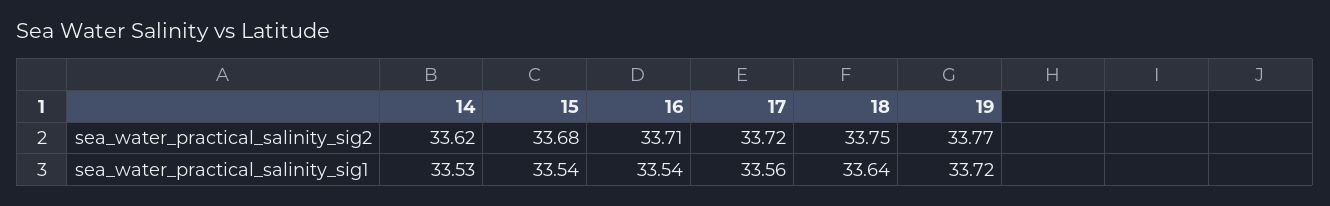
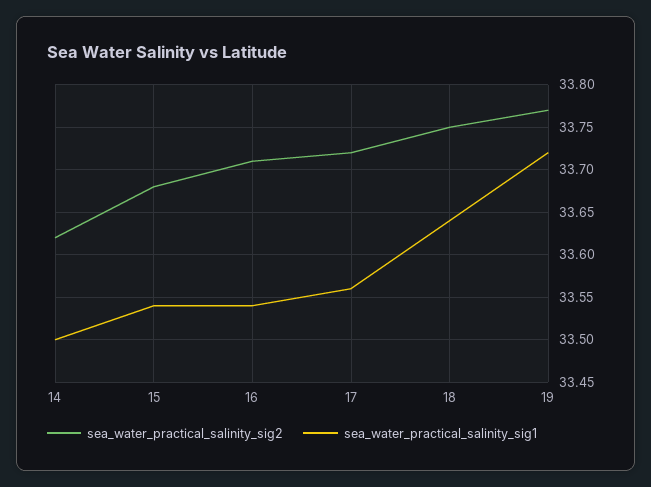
  {
    "sea_water_practical_salinity_sig2": {
      "14": 33.62,
      "15": 33.68,
      "16": 33.71,
      "17": 33.72,
      "18": 33.75,
      "19": 33.77
    },
    "sea_water_practical_salinity_sig1": {
-     "14": 33.53,
+     "14": 33.5,
      "15": 33.54,
      "16": 33.54,
      "17": 33.56,
      "18": 33.64,
      "19": 33.72
    }
  }

